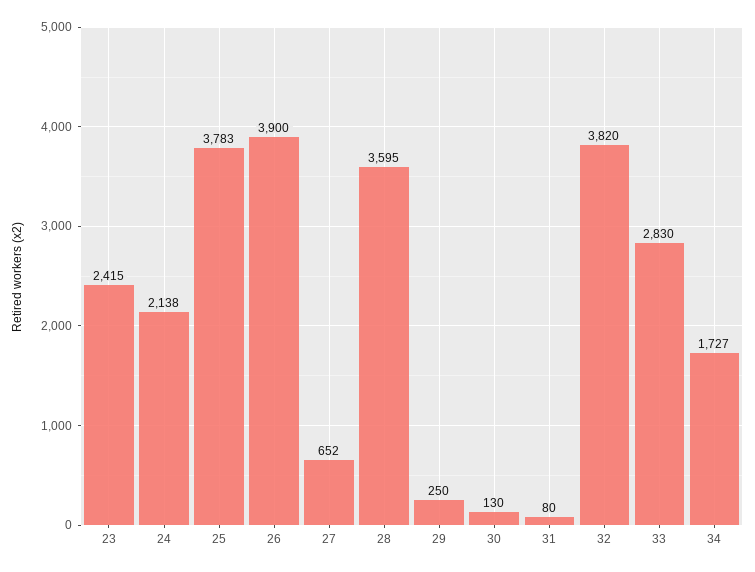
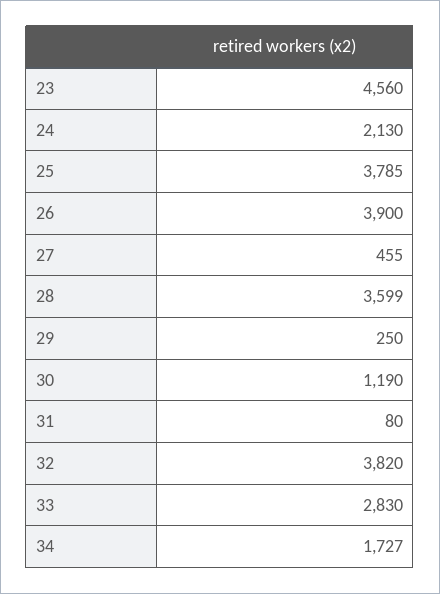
  {
-   "23": 2415,
+   "23": 4560,
-   "24": 2138,
+   "24": 2130,
-   "25": 3783,
+   "25": 3785,
    "26": 3900,
-   "27": 652,
+   "27": 455,
-   "28": 3595,
+   "28": 3599,
    "29": 250,
-   "30": 130,
+   "30": 1190,
    "31": 80,
    "32": 3820,
    "33": 2830,
    "34": 1727
  }

